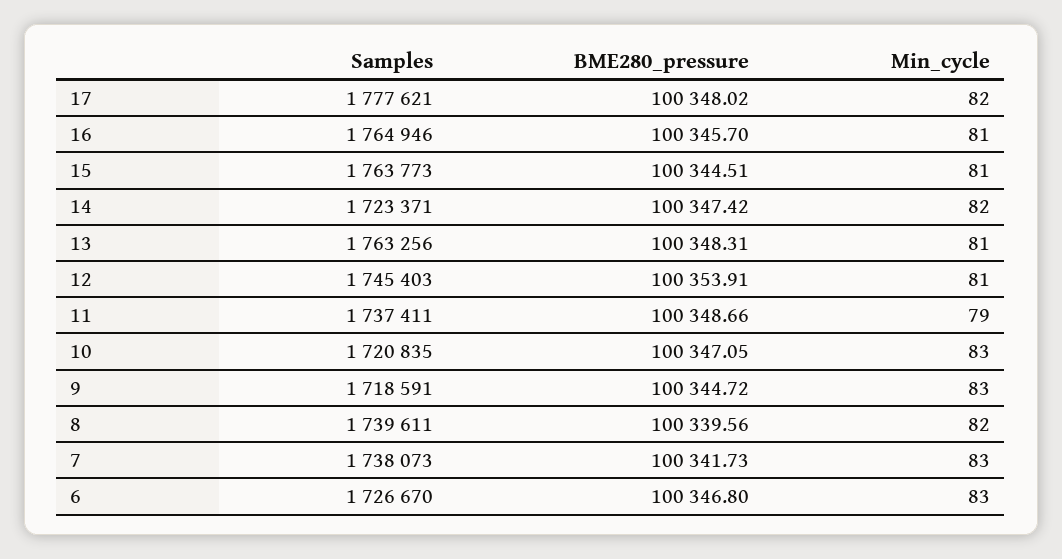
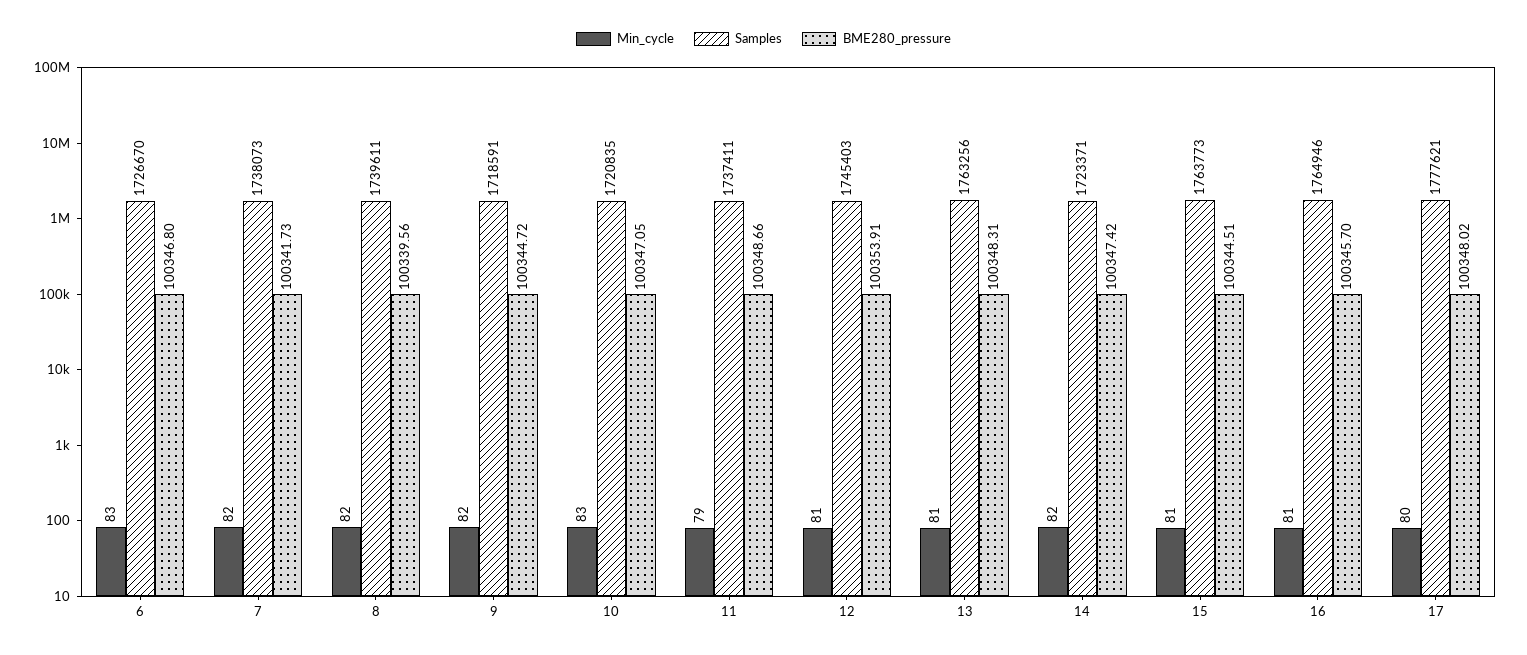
  {
    "Samples": {
      "17": 1777621,
      "16": 1764946,
      "15": 1763773,
      "14": 1723371,
      "13": 1763256,
      "12": 1745403,
      "11": 1737411,
      "10": 1720835,
      "9": 1718591,
      "8": 1739611,
      "7": 1738073,
      "6": 1726670
    },
    "BME280_pressure": {
      "17": 100348.02,
      "16": 100345.7,
      "15": 100344.51,
      "14": 100347.42,
      "13": 100348.31,
      "12": 100353.91,
      "11": 100348.66,
      "10": 100347.05,
      "9": 100344.72,
      "8": 100339.56,
      "7": 100341.73,
      "6": 100346.8
    },
    "Min_cycle": {
-     "17": 82,
+     "17": 80,
      "16": 81,
      "15": 81,
      "14": 82,
      "13": 81,
      "12": 81,
      "11": 79,
      "10": 83,
-     "9": 83,
+     "9": 82,
      "8": 82,
-     "7": 83,
+     "7": 82,
      "6": 83
    }
  }

